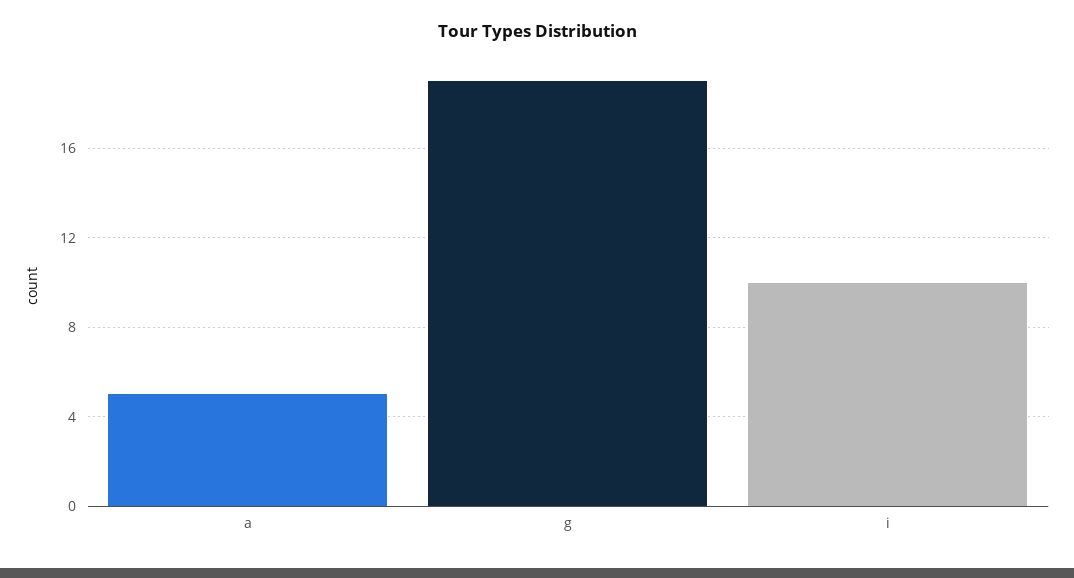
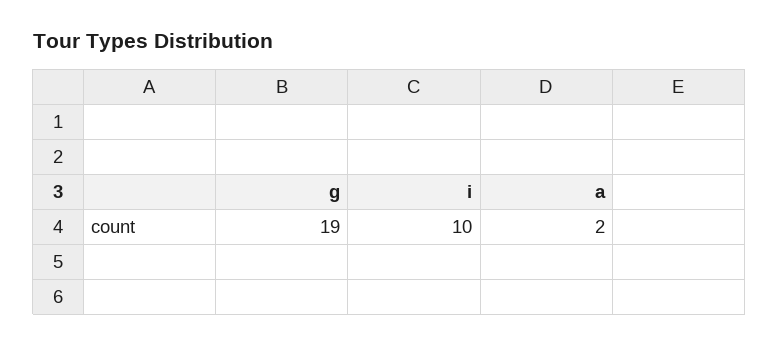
  {
-   "a": 5,
+   "a": 2,
    "g": 19,
    "i": 10
  }

